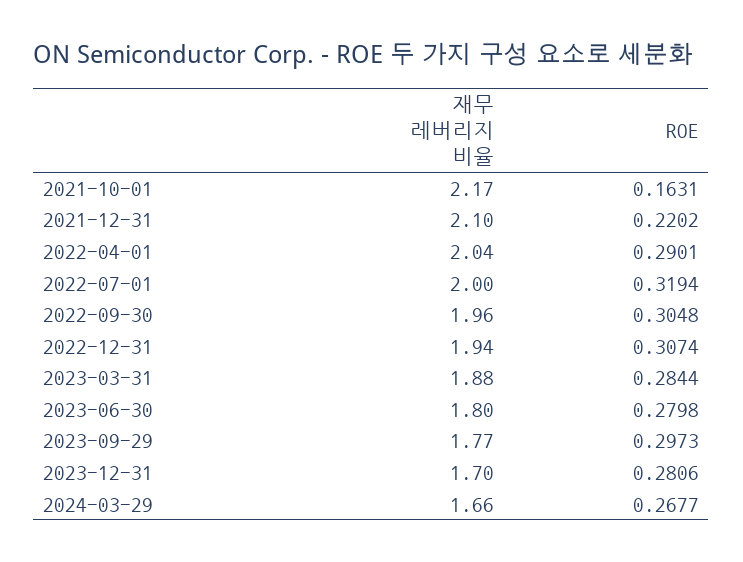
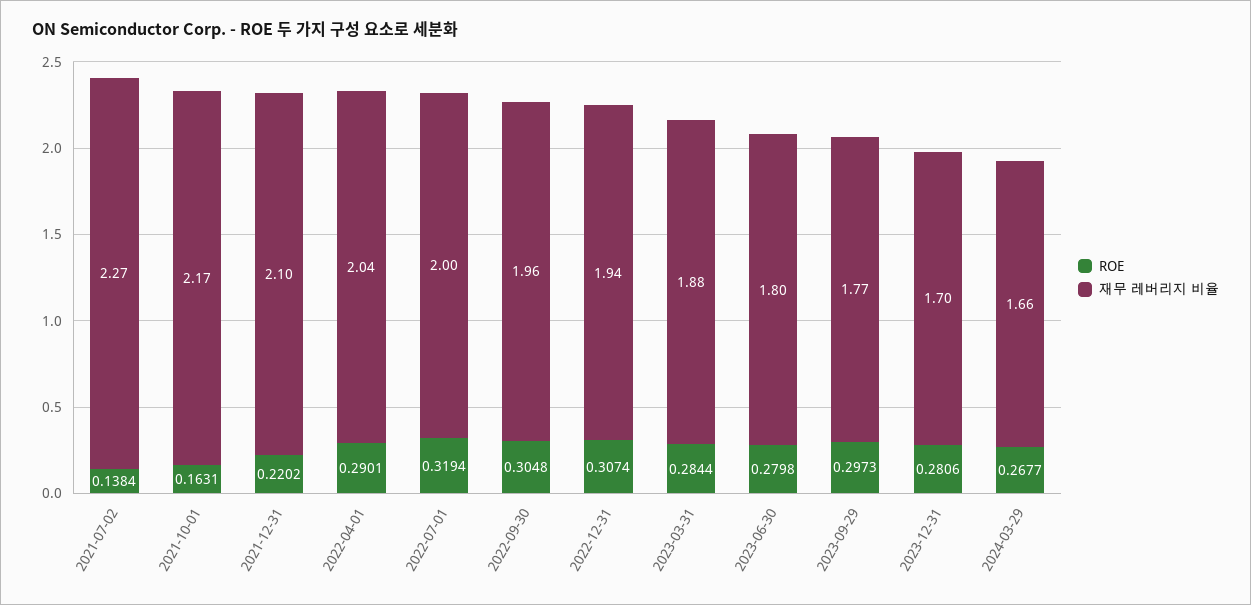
  {
    "재무 레버리지 비율": {
      "2021-10-01": 2.17,
      "2021-12-31": 2.1,
      "2022-04-01": 2.04,
      "2022-07-01": 2,
      "2022-09-30": 1.96,
      "2022-12-31": 1.94,
      "2023-03-31": 1.88,
      "2023-06-30": 1.8,
      "2023-09-29": 1.77,
      "2023-12-31": 1.7,
-     "2024-03-29": 1.66
+     "2024-03-29": 1.66,
+     "2021-07-02": 2.27
    },
    "ROE": {
      "2021-10-01": 0.1631,
      "2021-12-31": 0.2202,
      "2022-04-01": 0.2901,
      "2022-07-01": 0.3194,
      "2022-09-30": 0.3048,
      "2022-12-31": 0.3074,
      "2023-03-31": 0.2844,
      "2023-06-30": 0.2798,
      "2023-09-29": 0.2973,
      "2023-12-31": 0.2806,
-     "2024-03-29": 0.2677
+     "2024-03-29": 0.2677,
+     "2021-07-02": 0.1384
    }
  }

